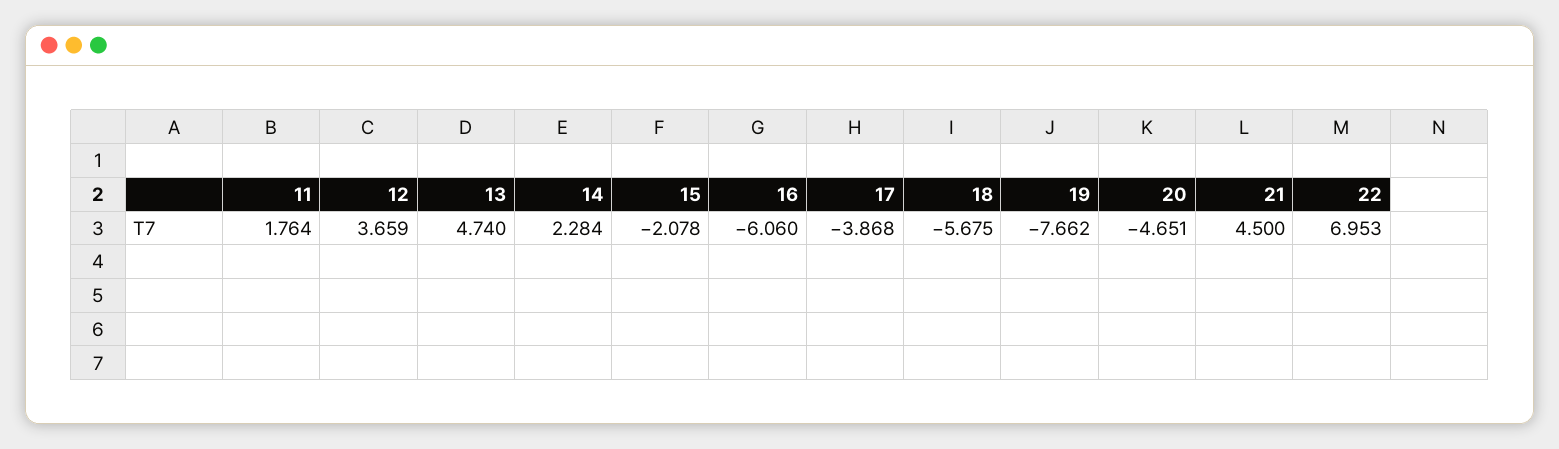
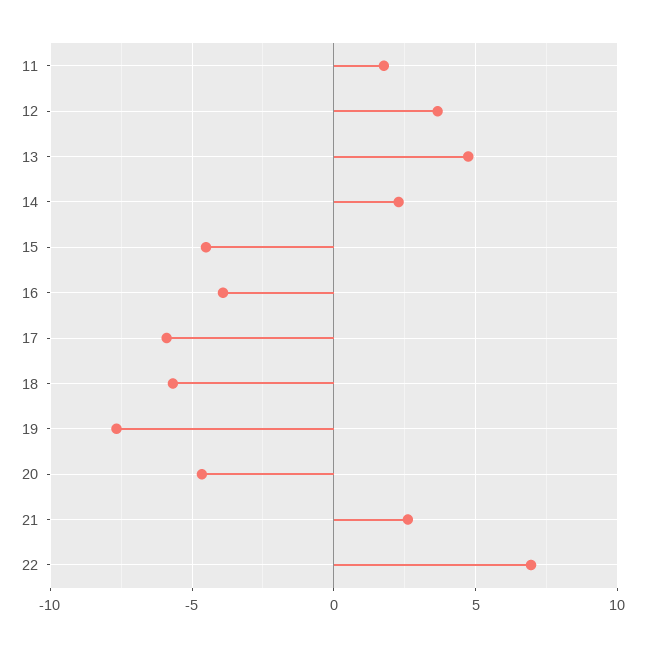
  {
    "11": 1.764,
    "12": 3.659,
    "13": 4.74,
    "14": 2.284,
-   "15": -2.078,
+   "15": -4.5,
-   "16": -6.06,
+   "16": -4,
-   "17": -3.868,
+   "17": -6,
    "18": -5.675,
    "19": -7.662,
    "20": -4.651,
-   "21": 4.5,
+   "21": 2.5,
    "22": 6.953
  }

